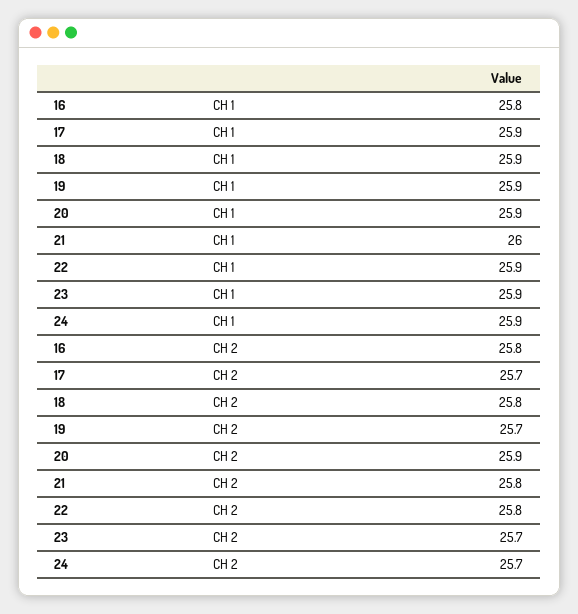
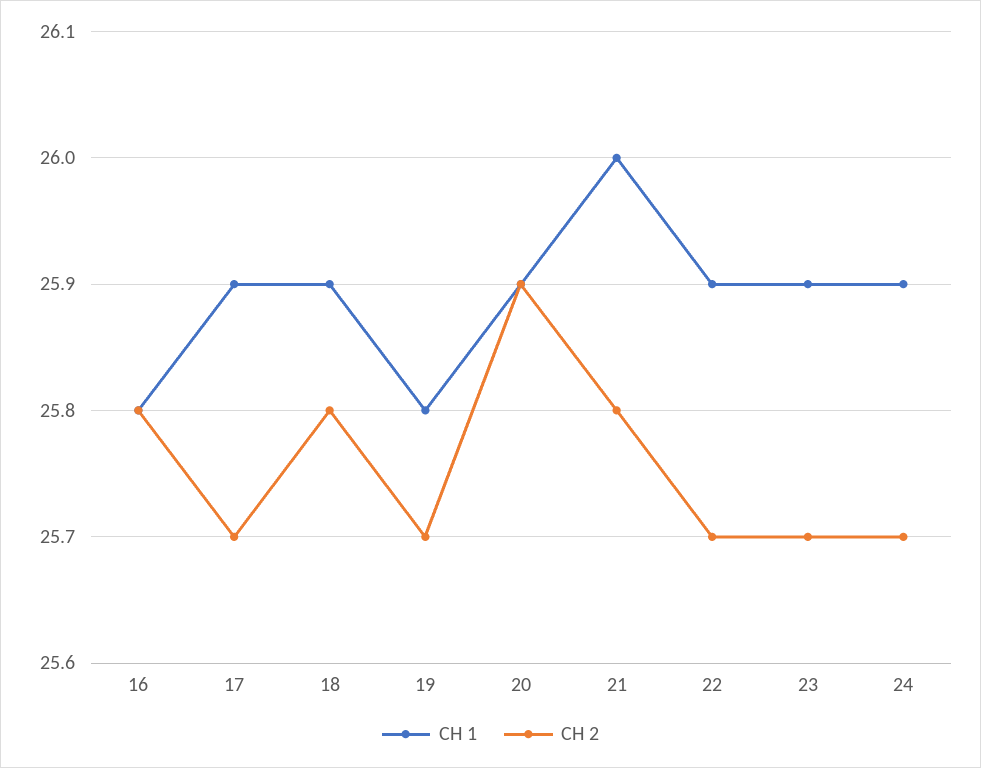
  {
    "CH 1": {
      "16": 25.8,
      "17": 25.9,
      "18": 25.9,
-     "19": 25.9,
+     "19": 25.8,
      "20": 25.9,
      "21": 26,
      "22": 25.9,
      "23": 25.9,
      "24": 25.9
    },
    "CH 2": {
      "16": 25.8,
      "17": 25.7,
      "18": 25.8,
      "19": 25.7,
      "20": 25.9,
      "21": 25.8,
-     "22": 25.8,
+     "22": 25.7,
      "23": 25.7,
      "24": 25.7
    }
  }

